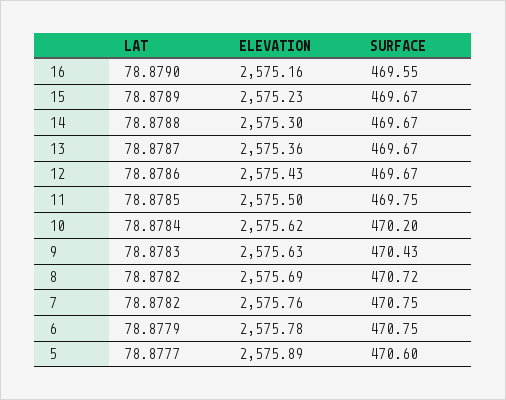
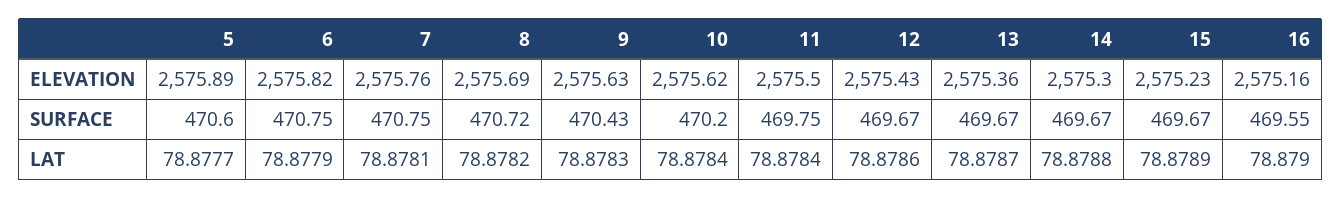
  {
    "LAT": {
      "16": 78.879,
      "15": 78.8789,
      "14": 78.8788,
      "13": 78.8787,
      "12": 78.8786,
-     "11": 78.8785,
+     "11": 78.8784,
      "10": 78.8784,
      "9": 78.8783,
      "8": 78.8782,
-     "7": 78.8782,
+     "7": 78.8781,
      "6": 78.8779,
      "5": 78.8777
    },
    "ELEVATION": {
      "16": 2575.16,
      "15": 2575.23,
      "14": 2575.3,
      "13": 2575.36,
      "12": 2575.43,
      "11": 2575.5,
      "10": 2575.62,
      "9": 2575.63,
      "8": 2575.69,
      "7": 2575.76,
-     "6": 2575.78,
+     "6": 2575.82,
      "5": 2575.89
    },
    "SURFACE": {
      "16": 469.55,
      "15": 469.67,
      "14": 469.67,
      "13": 469.67,
      "12": 469.67,
      "11": 469.75,
      "10": 470.2,
      "9": 470.43,
      "8": 470.72,
      "7": 470.75,
      "6": 470.75,
      "5": 470.6
    }
  }

